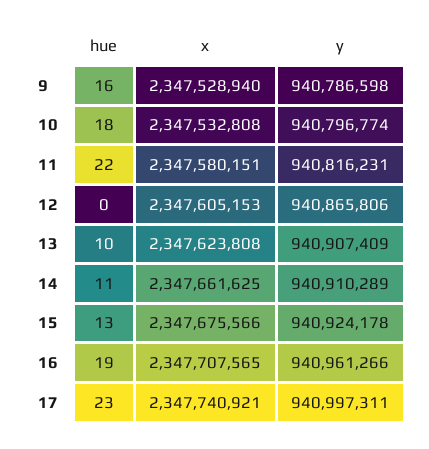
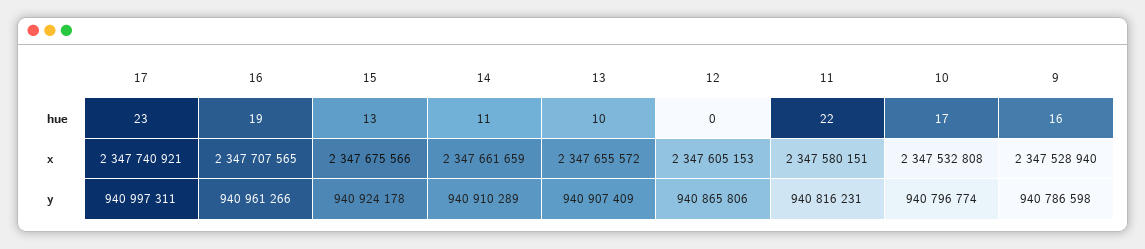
  {
    "hue": {
      "9": 16,
-     "10": 18,
+     "10": 17,
      "11": 22,
      "12": 0,
      "13": 10,
      "14": 11,
      "15": 13,
      "16": 19,
      "17": 23
    },
    "x": {
      "9": 2347528940,
      "10": 2347532808,
      "11": 2347580151,
      "12": 2347605153,
-     "13": 2347623808,
+     "13": 2347655572,
-     "14": 2347661625,
+     "14": 2347661659,
      "15": 2347675566,
      "16": 2347707565,
      "17": 2347740921
    },
    "y": {
      "9": 940786598,
      "10": 940796774,
      "11": 940816231,
      "12": 940865806,
      "13": 940907409,
      "14": 940910289,
      "15": 940924178,
      "16": 940961266,
      "17": 940997311
    }
  }

